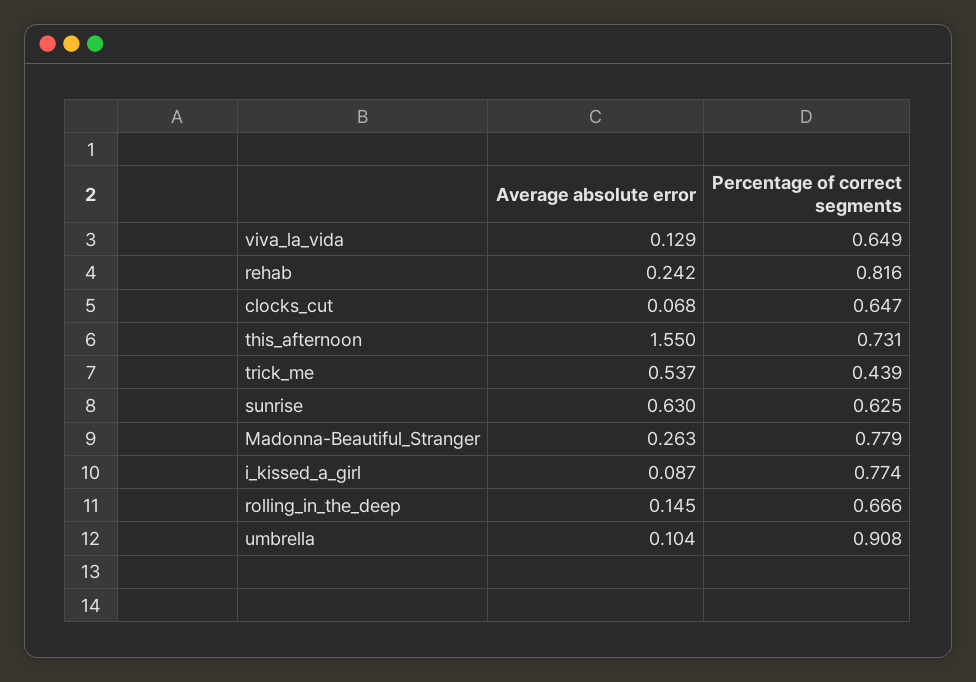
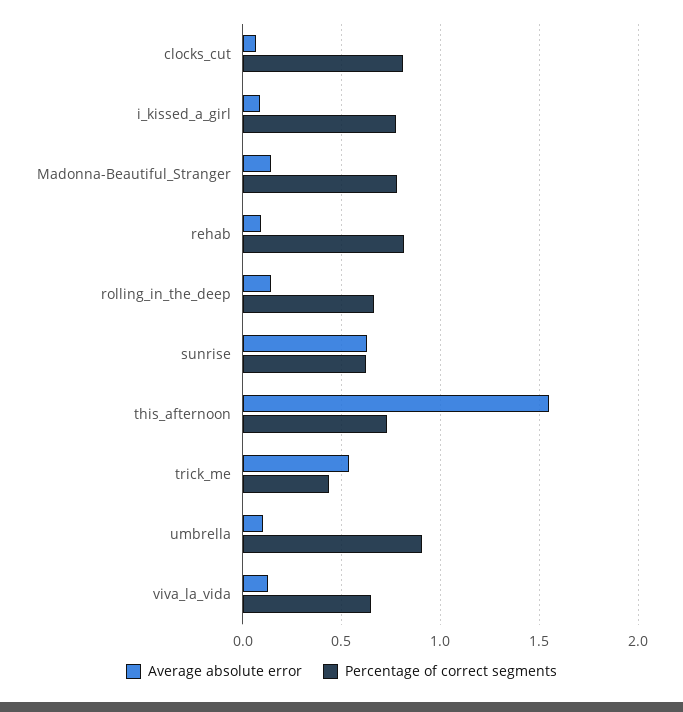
  {
    "Average absolute error": {
      "viva_la_vida": 0.129,
-     "rehab": 0.242,
+     "rehab": 0.1,
      "clocks_cut": 0.068,
      "this_afternoon": 1.55,
      "trick_me": 0.537,
      "sunrise": 0.63,
-     "Madonna-Beautiful_Stranger": 0.263,
+     "Madonna-Beautiful_Stranger": 0.15,
      "i_kissed_a_girl": 0.087,
      "rolling_in_the_deep": 0.145,
      "umbrella": 0.104
    },
    "Percentage of correct segments": {
      "viva_la_vida": 0.649,
      "rehab": 0.816,
-     "clocks_cut": 0.647,
+     "clocks_cut": 0.8,
      "this_afternoon": 0.731,
      "trick_me": 0.439,
      "sunrise": 0.625,
      "Madonna-Beautiful_Stranger": 0.779,
      "i_kissed_a_girl": 0.774,
      "rolling_in_the_deep": 0.666,
      "umbrella": 0.908
    }
  }

